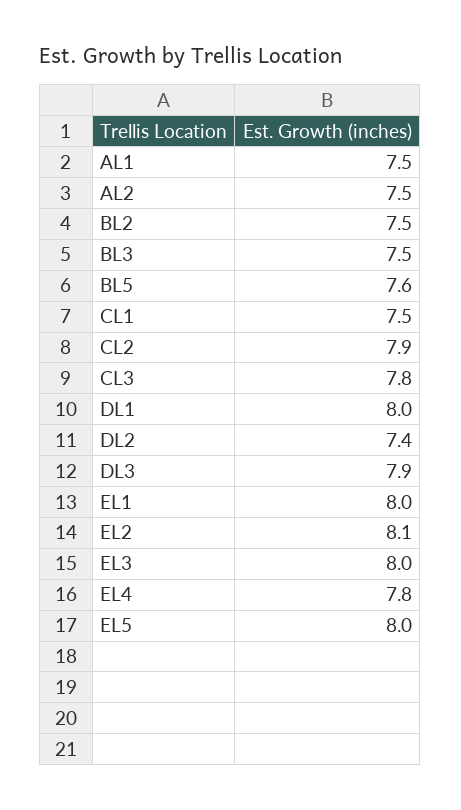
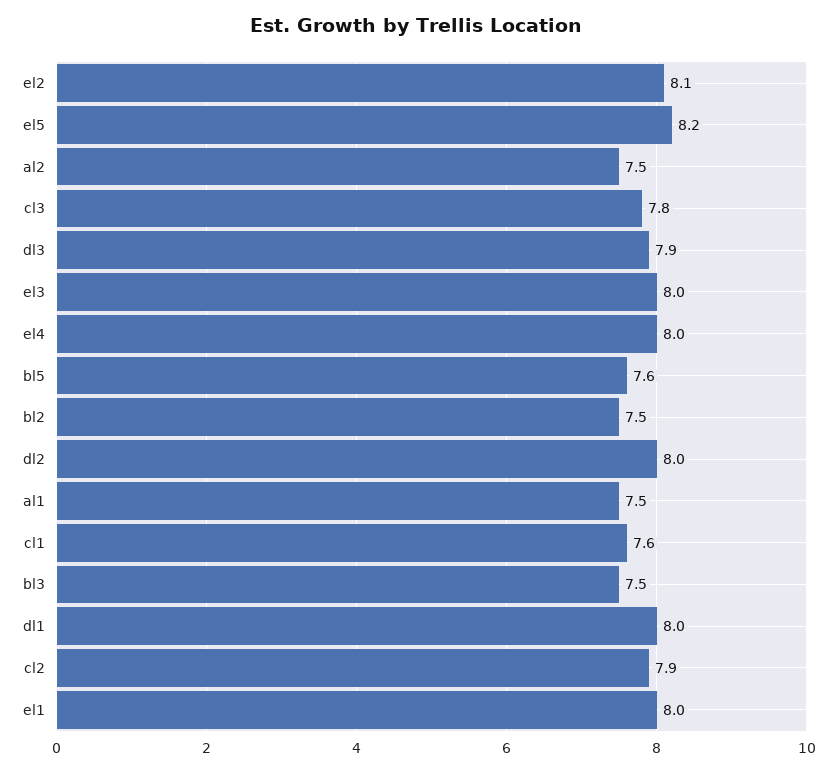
  {
    "AL1": 7.5,
    "AL2": 7.5,
    "BL2": 7.5,
    "BL3": 7.5,
    "BL5": 7.6,
-   "CL1": 7.5,
+   "CL1": 7.6,
    "CL2": 7.9,
    "CL3": 7.8,
    "DL1": 8,
-   "DL2": 7.4,
+   "DL2": 8,
    "DL3": 7.9,
    "EL1": 8,
    "EL2": 8.1,
    "EL3": 8,
-   "EL4": 7.8,
+   "EL4": 8,
-   "EL5": 8
+   "EL5": 8.2
  }

